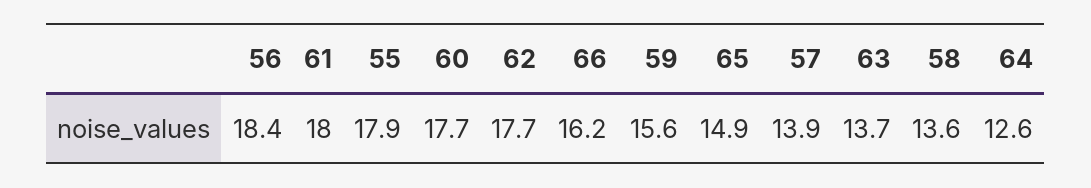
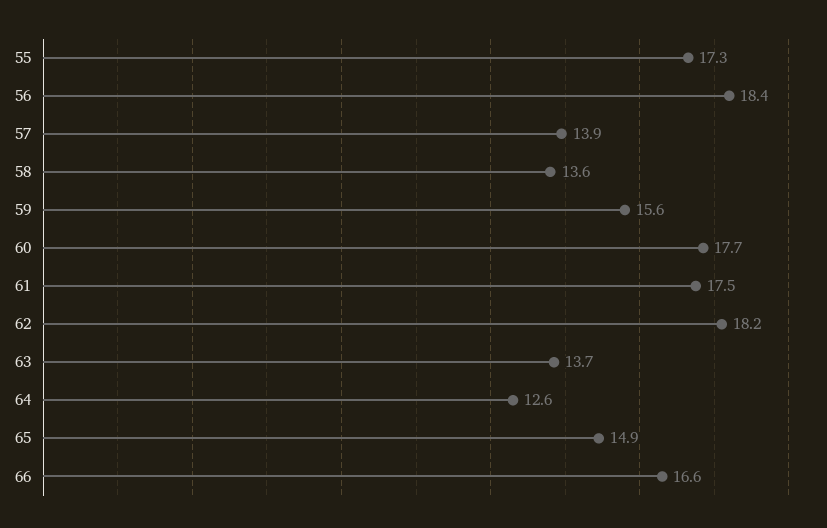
  {
    "56": 18.4,
-   "61": 18,
+   "61": 17.5,
-   "55": 17.9,
+   "55": 17.3,
    "60": 17.7,
-   "62": 17.7,
+   "62": 18.2,
-   "66": 16.2,
+   "66": 16.6,
    "59": 15.6,
    "65": 14.9,
    "57": 13.9,
    "63": 13.7,
    "58": 13.6,
    "64": 12.6
  }

